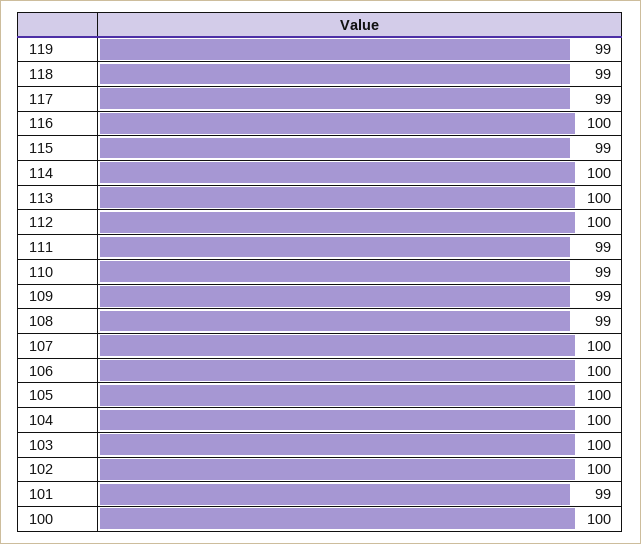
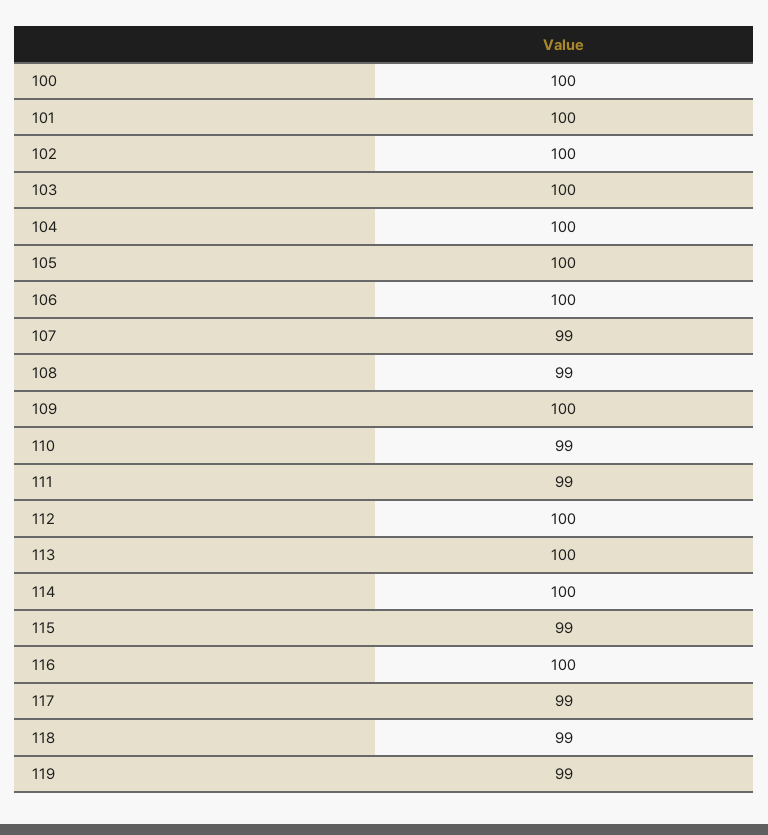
  {
    "119": 99,
    "118": 99,
    "117": 99,
    "116": 100,
    "115": 99,
    "114": 100,
    "113": 100,
    "112": 100,
    "111": 99,
    "110": 99,
-   "109": 99,
+   "109": 100,
    "108": 99,
-   "107": 100,
+   "107": 99,
    "106": 100,
    "105": 100,
    "104": 100,
    "103": 100,
    "102": 100,
-   "101": 99,
+   "101": 100,
    "100": 100
  }

